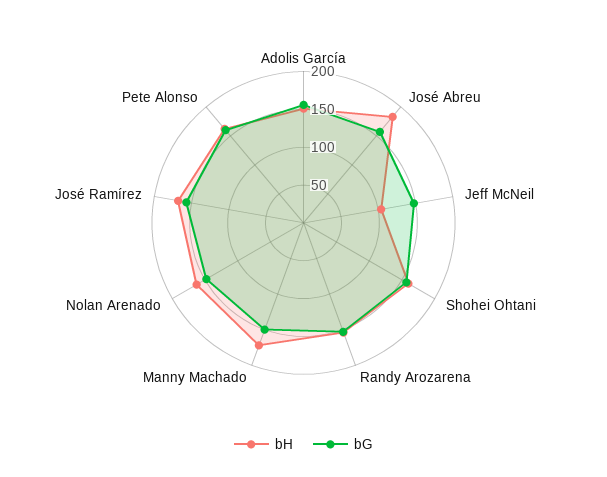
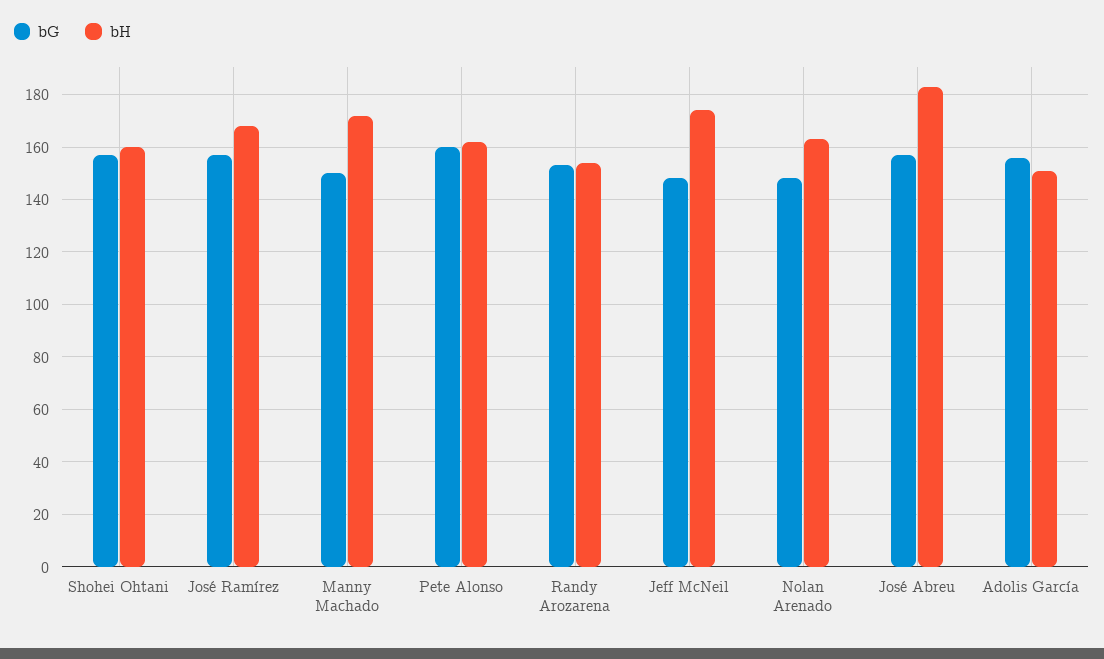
  {
    "bH": {
      "Adolis García": 150,
      "José Abreu": 185,
-     "Jeff McNeil": 100,
+     "Jeff McNeil": 175,
      "Shohei Ohtani": 160,
      "Randy Arozarena": 155,
      "Manny Machado": 170,
      "Nolan Arenado": 165,
      "José Ramírez": 170,
      "Pete Alonso": 160
    },
    "bG": {
      "Adolis García": 155,
      "José Abreu": 155,
      "Jeff McNeil": 150,
      "Shohei Ohtani": 155,
      "Randy Arozarena": 155,
      "Manny Machado": 150,
      "Nolan Arenado": 150,
      "José Ramírez": 155,
      "Pete Alonso": 160
    }
  }

